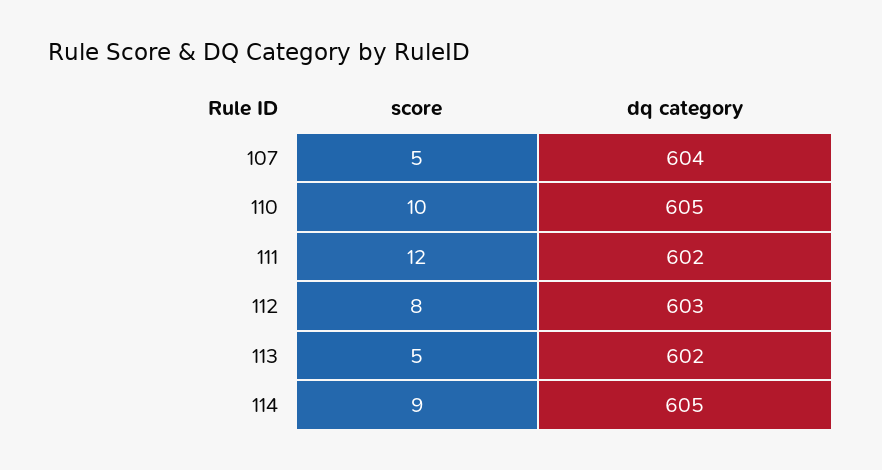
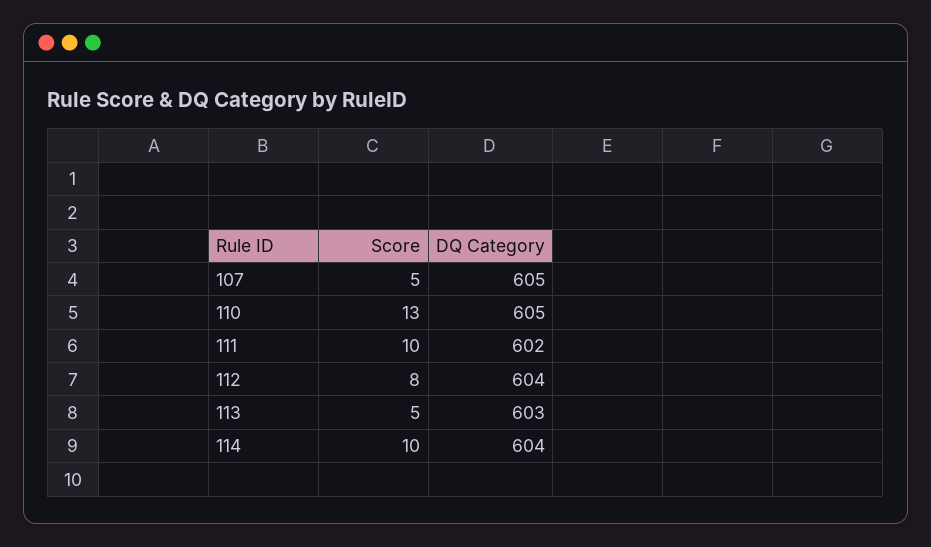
  {
    "score": {
      "107": 5,
-     "110": 10,
+     "110": 13,
-     "111": 12,
+     "111": 10,
      "112": 8,
      "113": 5,
-     "114": 9
+     "114": 10
    },
    "dq category": {
-     "107": 604,
+     "107": 605,
      "110": 605,
      "111": 602,
-     "112": 603,
+     "112": 604,
-     "113": 602,
+     "113": 603,
-     "114": 605
+     "114": 604
    }
  }

